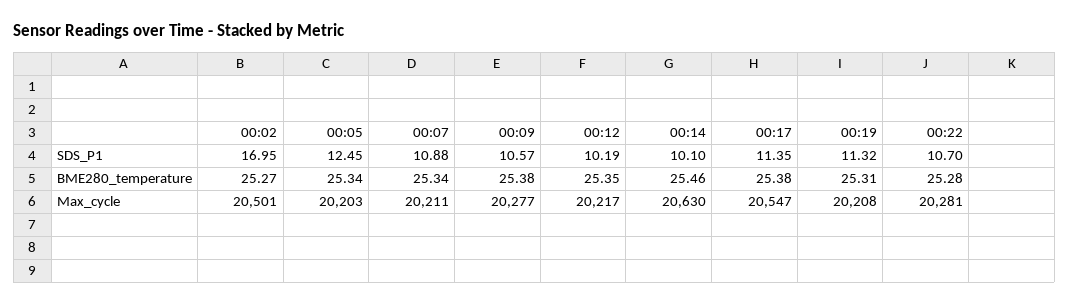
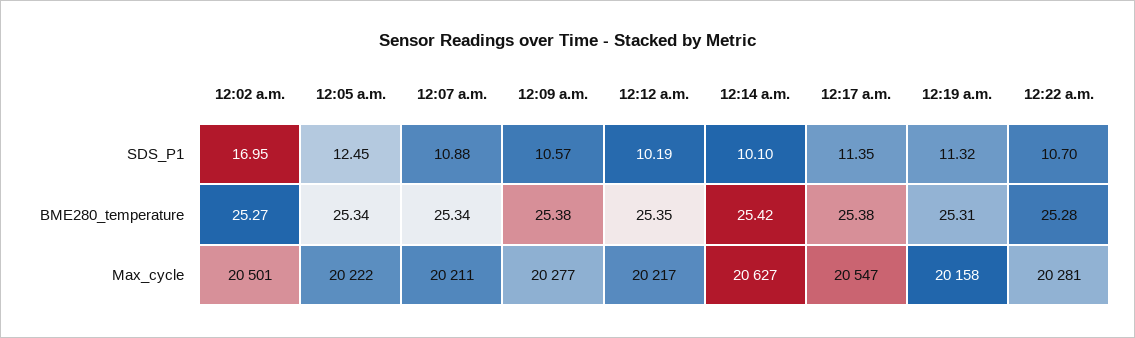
  {
    "00:02": {
      "SDS_P1": 16.95,
      "BME280_temperature": 25.27,
      "Max_cycle": 20501
    },
    "00:05": {
      "SDS_P1": 12.45,
      "BME280_temperature": 25.34,
-     "Max_cycle": 20203
+     "Max_cycle": 20222
    },
    "00:07": {
      "SDS_P1": 10.88,
      "BME280_temperature": 25.34,
      "Max_cycle": 20211
    },
    "00:09": {
      "SDS_P1": 10.57,
      "BME280_temperature": 25.38,
      "Max_cycle": 20277
    },
    "00:12": {
      "SDS_P1": 10.19,
      "BME280_temperature": 25.35,
      "Max_cycle": 20217
    },
    "00:14": {
      "SDS_P1": 10.1,
-     "BME280_temperature": 25.46,
+     "BME280_temperature": 25.42,
-     "Max_cycle": 20630
+     "Max_cycle": 20627
    },
    "00:17": {
      "SDS_P1": 11.35,
      "BME280_temperature": 25.38,
      "Max_cycle": 20547
    },
    "00:19": {
      "SDS_P1": 11.32,
      "BME280_temperature": 25.31,
-     "Max_cycle": 20208
+     "Max_cycle": 20158
    },
    "00:22": {
      "SDS_P1": 10.7,
      "BME280_temperature": 25.28,
      "Max_cycle": 20281
    }
  }

